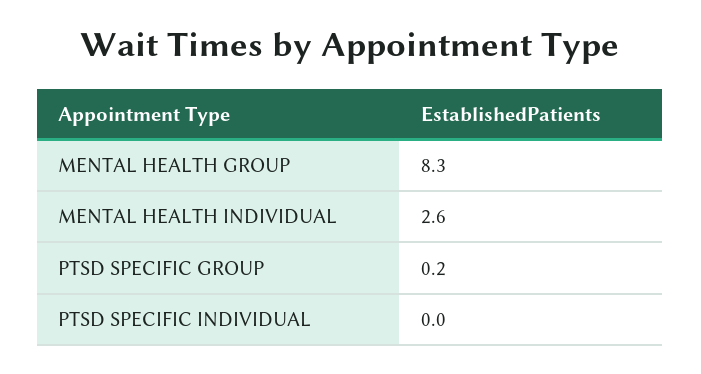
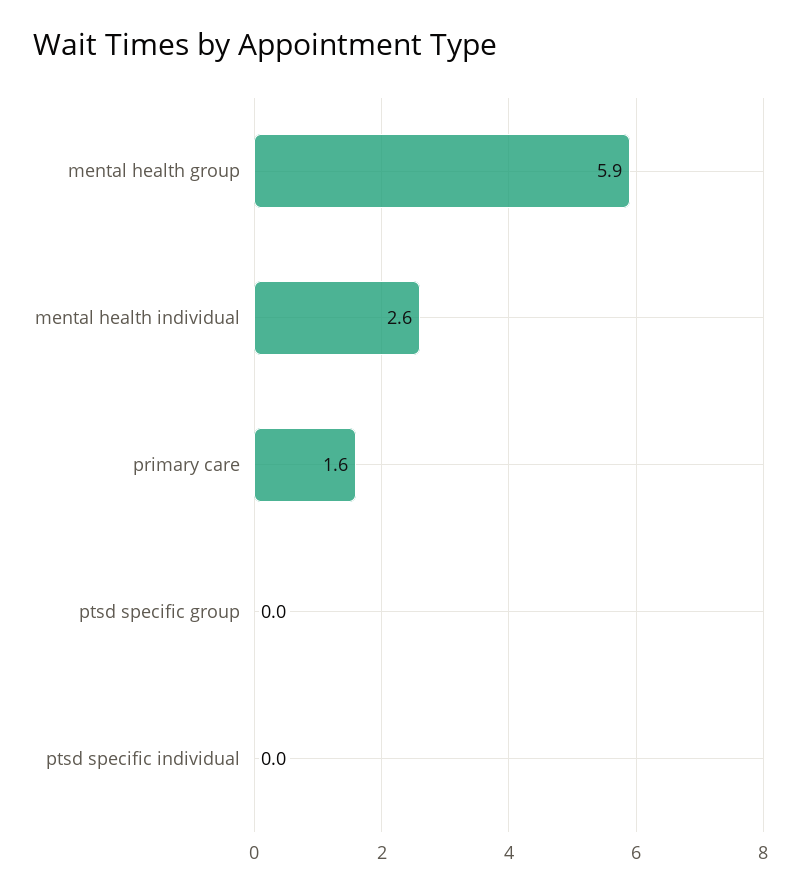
  {
-   "MENTAL HEALTH GROUP": 8.3,
+   "MENTAL HEALTH GROUP": 5.9,
    "MENTAL HEALTH INDIVIDUAL": 2.6,
-   "PTSD SPECIFIC GROUP": 0.2,
+   "PTSD SPECIFIC GROUP": 0,
-   "PTSD SPECIFIC INDIVIDUAL": 0
+   "PTSD SPECIFIC INDIVIDUAL": 0,
+   "primary care": 1.6
  }

